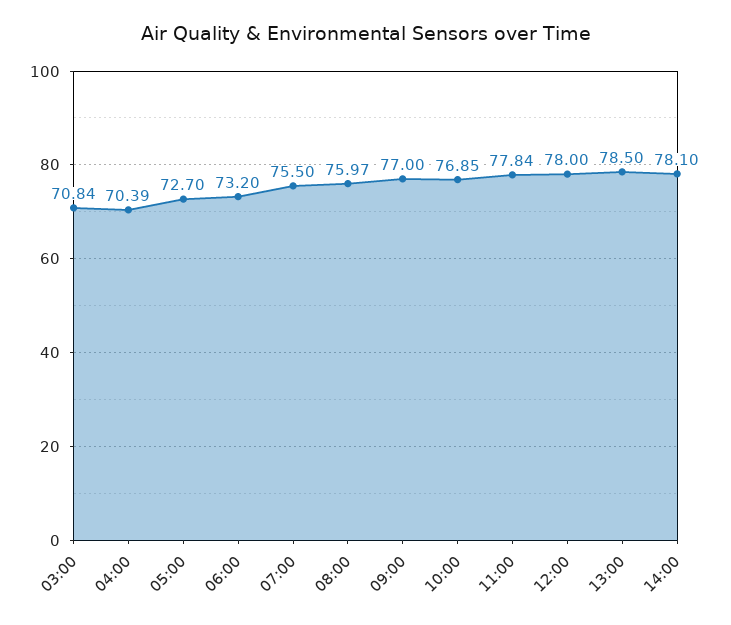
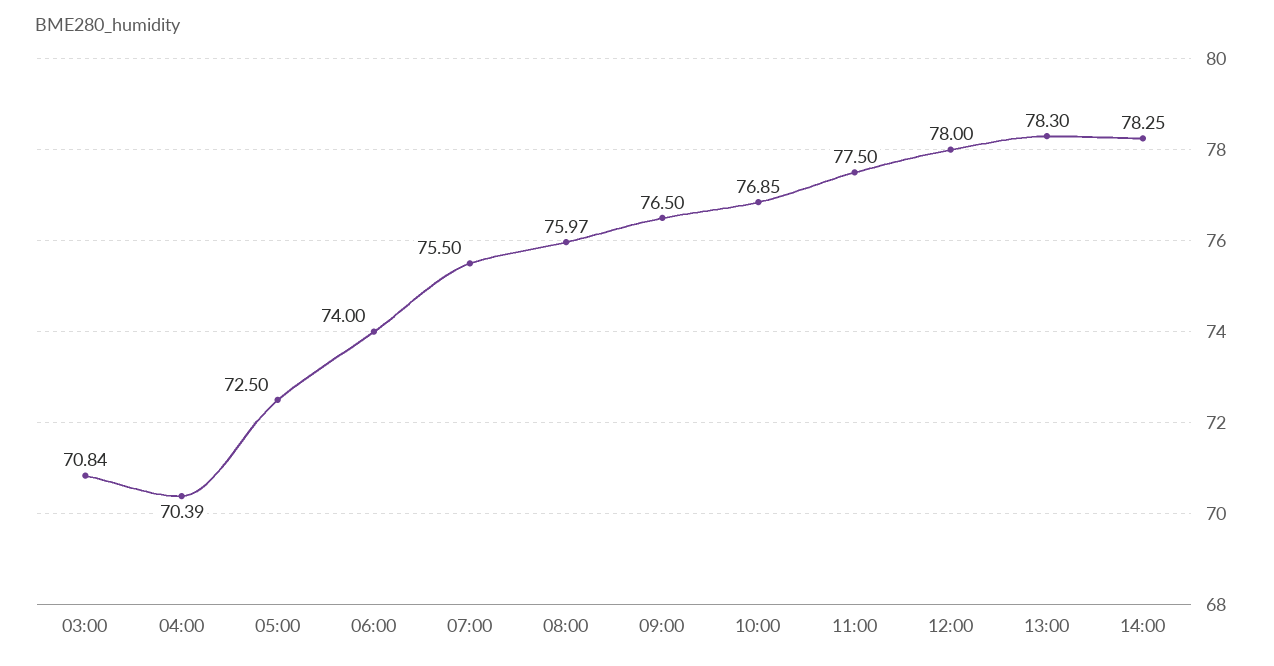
  {
    "03:00": 70.84,
    "04:00": 70.39,
-   "05:00": 72.7,
+   "05:00": 72.5,
-   "06:00": 73.2,
+   "06:00": 74,
    "07:00": 75.5,
    "08:00": 75.97,
-   "09:00": 77,
+   "09:00": 76.5,
    "10:00": 76.85,
-   "11:00": 77.84,
+   "11:00": 77.5,
    "12:00": 78,
-   "13:00": 78.5,
+   "13:00": 78.3,
-   "14:00": 78.1
+   "14:00": 78.25
  }

